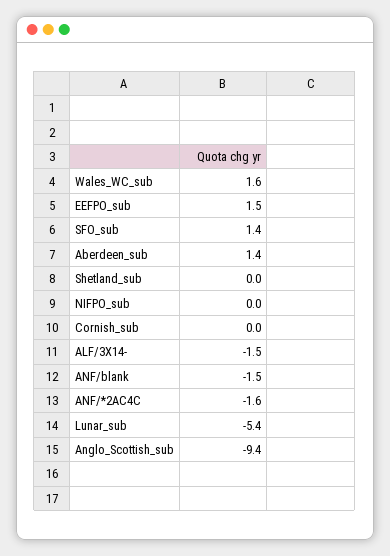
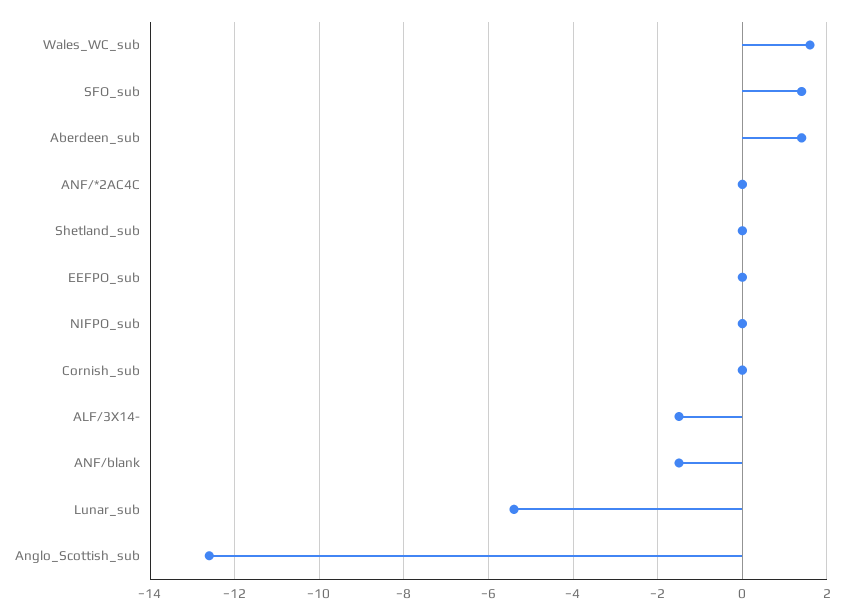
  {
    "Wales_WC_sub": 1.6,
-   "EEFPO_sub": 1.5,
+   "EEFPO_sub": 0,
    "SFO_sub": 1.4,
    "Aberdeen_sub": 1.4,
    "Shetland_sub": 0,
    "NIFPO_sub": 0,
    "Cornish_sub": 0,
    "ALF/3X14-": -1.5,
    "ANF/blank": -1.5,
-   "ANF/*2AC4C": -1.6,
+   "ANF/*2AC4C": 0,
    "Lunar_sub": -5.4,
-   "Anglo_Scottish_sub": -9.4
+   "Anglo_Scottish_sub": -12.5
  }

